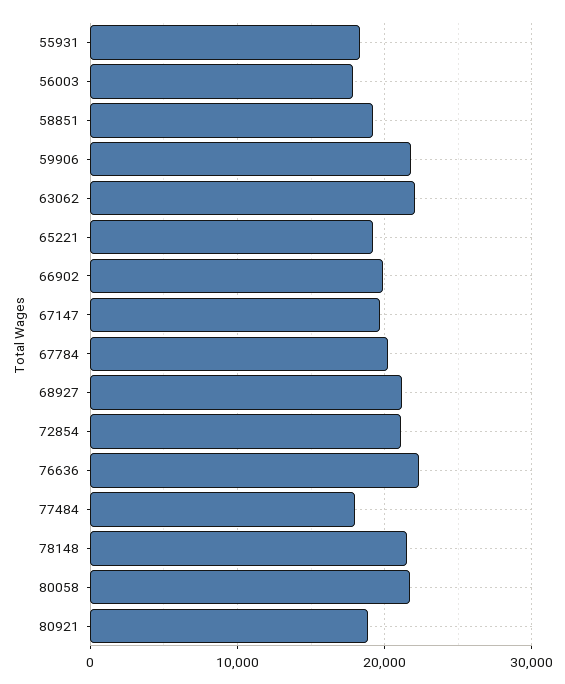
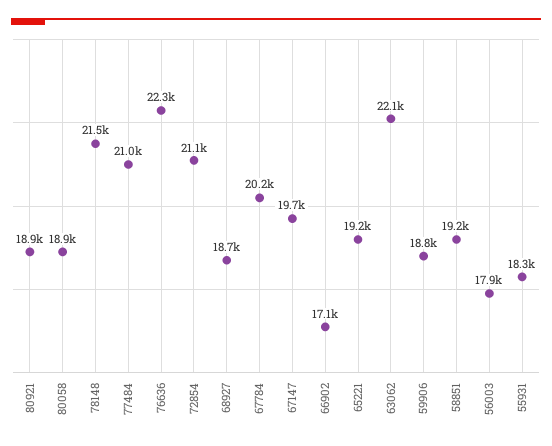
  {
    "55931": 18300,
    "56003": 17900,
    "58851": 19200,
-   "59906": 22000,
+   "59906": 18800,
    "63062": 22100,
    "65221": 19200,
-   "66902": 20000,
+   "66902": 17100,
    "67147": 19700,
    "67784": 20200,
-   "68927": 21000,
+   "68927": 18700,
    "72854": 21100,
    "76636": 22300,
-   "77484": 18000,
+   "77484": 21000,
    "78148": 21500,
-   "80058": 22000,
+   "80058": 18900,
    "80921": 18900
  }

